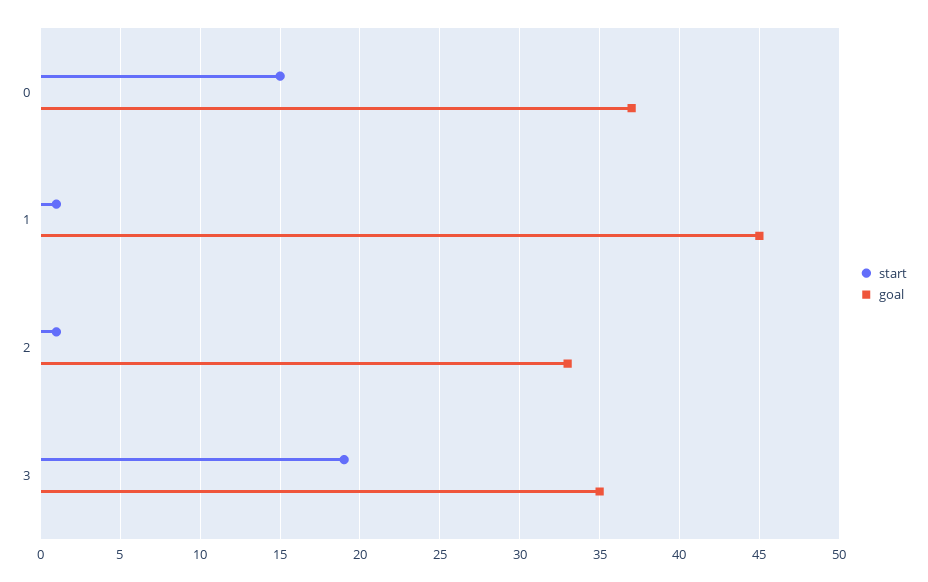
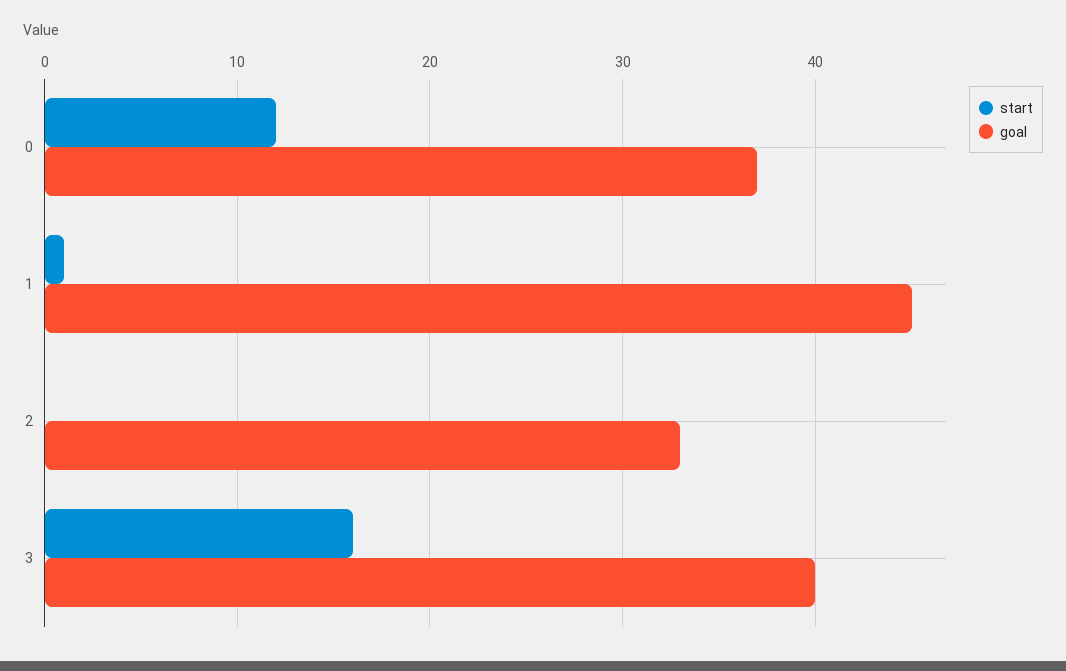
  {
    "start": {
-     "0": 15,
+     "0": 12,
      "1": 1,
-     "2": 1,
+     "2": 0,
-     "3": 19
+     "3": 16
    },
    "goal": {
      "0": 37,
      "1": 45,
      "2": 33,
-     "3": 35
+     "3": 40
    }
  }

